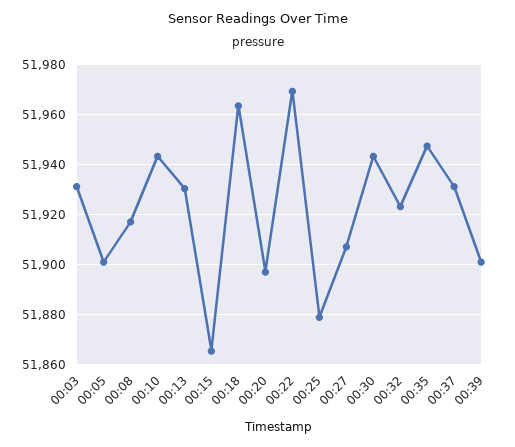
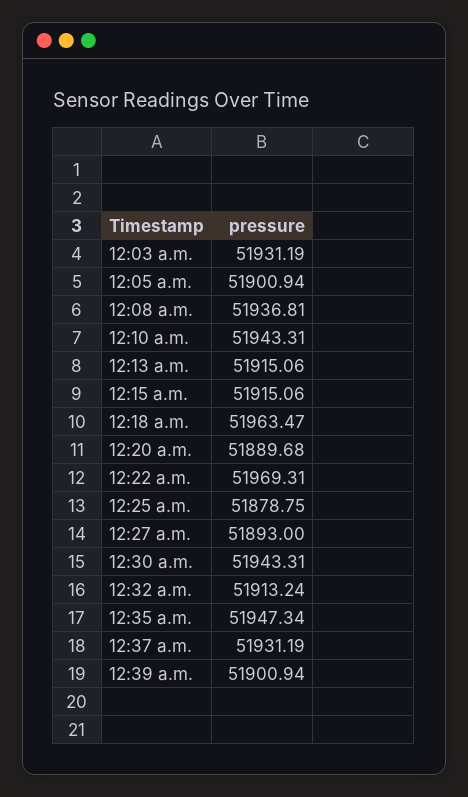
  {
    "00:03": 51931.19,
    "00:05": 51900.94,
-   "00:08": 51917.5,
+   "00:08": 51936.81,
    "00:10": 51943.31,
-   "00:13": 51930,
+   "00:13": 51915.06,
-   "00:15": 51865,
+   "00:15": 51915.06,
    "00:18": 51963.47,
-   "00:20": 51897.5,
+   "00:20": 51889.68,
    "00:22": 51969.31,
    "00:25": 51878.75,
-   "00:27": 51907.5,
+   "00:27": 51893,
    "00:30": 51943.31,
-   "00:32": 51922.5,
+   "00:32": 51913.24,
    "00:35": 51947.34,
    "00:37": 51931.19,
    "00:39": 51900.94
  }

